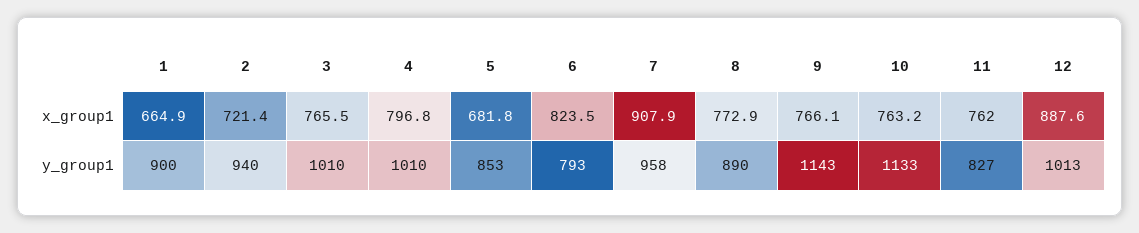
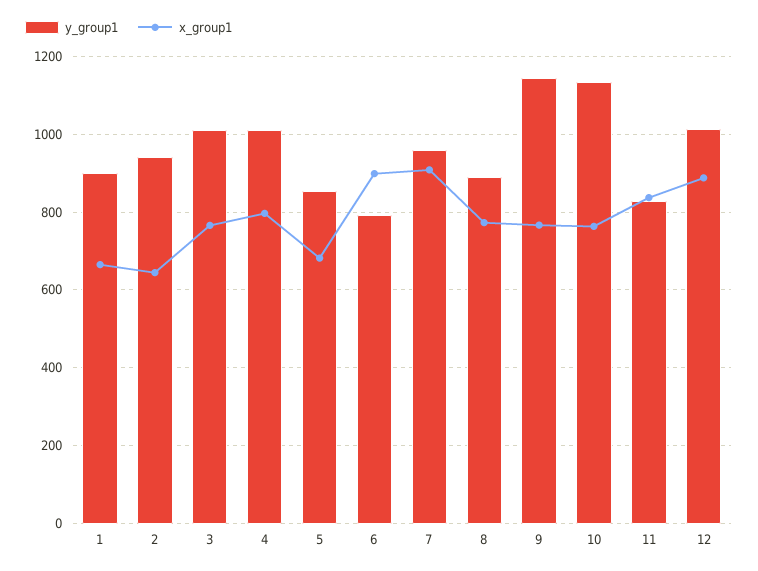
  {
    "x_group1": {
      "1": 664.9,
-     "2": 721.4,
+     "2": 640,
      "3": 765.5,
      "4": 796.8,
      "5": 681.8,
-     "6": 823.5,
+     "6": 900,
      "7": 907.9,
      "8": 772.9,
      "9": 766.1,
      "10": 763.2,
-     "11": 762,
+     "11": 840,
      "12": 887.6
    },
    "y_group1": {
      "1": 900,
      "2": 940,
      "3": 1010,
      "4": 1010,
      "5": 853,
      "6": 793,
      "7": 958,
      "8": 890,
      "9": 1143,
      "10": 1133,
      "11": 827,
      "12": 1013
    }
  }

